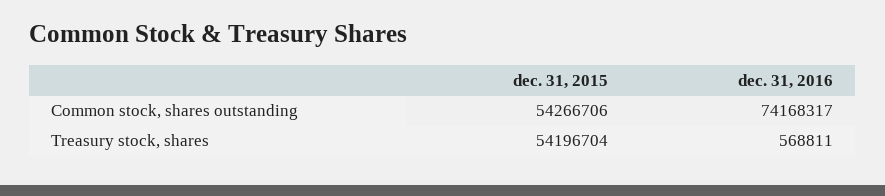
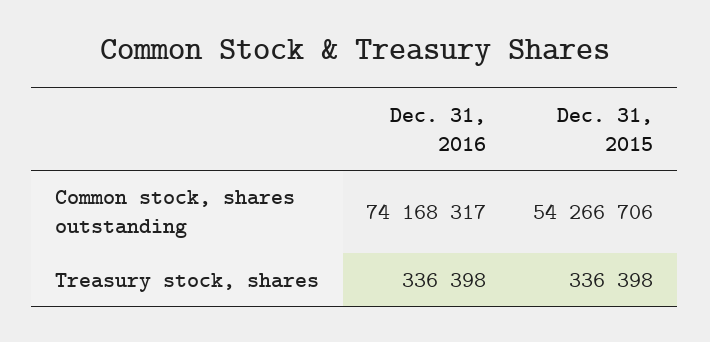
  {
    "dec. 31, 2015": {
      "Common stock, shares outstanding": 54266706,
-     "Treasury stock, shares": 54196704
+     "Treasury stock, shares": 336398
    },
    "dec. 31, 2016": {
      "Common stock, shares outstanding": 74168317,
-     "Treasury stock, shares": 568811
+     "Treasury stock, shares": 336398
    }
  }

